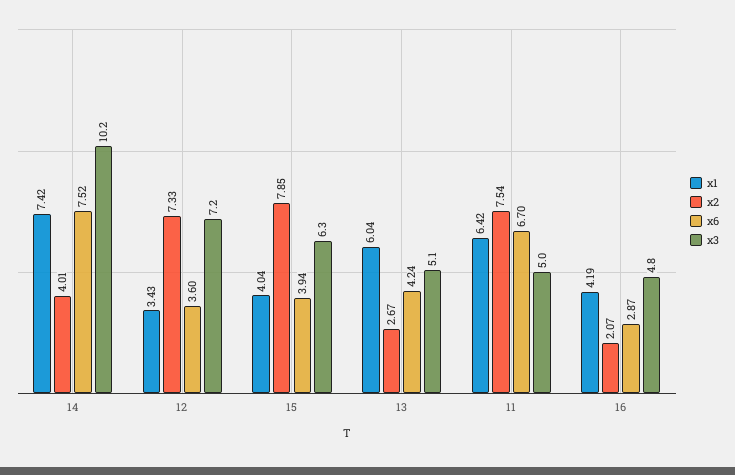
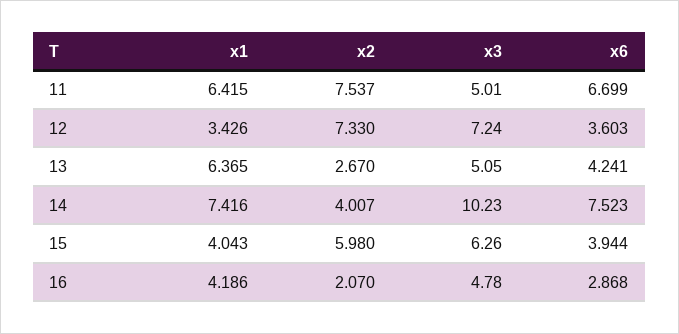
  {
    "x1": {
      "14": 7.416,
      "12": 3.426,
      "15": 4.043,
-     "13": 6.04,
+     "13": 6.365,
      "11": 6.415,
      "16": 4.186
    },
    "x2": {
      "14": 4.007,
      "12": 7.33,
-     "15": 7.85,
+     "15": 5.98,
      "13": 2.67,
      "11": 7.537,
      "16": 2.07
    },
    "x6": {
      "14": 7.523,
      "12": 3.603,
      "15": 3.944,
      "13": 4.241,
      "11": 6.699,
      "16": 2.868
    },
    "x3": {
      "14": 10.23,
      "12": 7.24,
      "15": 6.26,
      "13": 5.05,
      "11": 5.01,
      "16": 4.78
    }
  }

